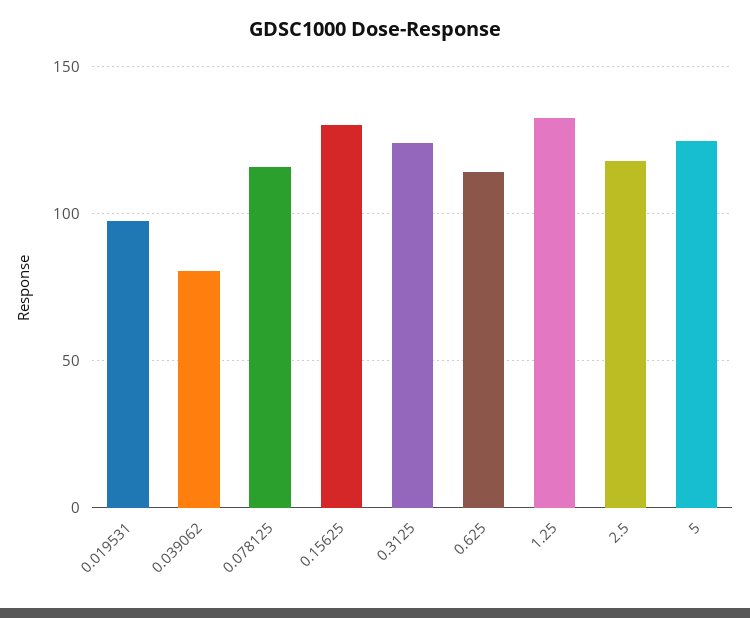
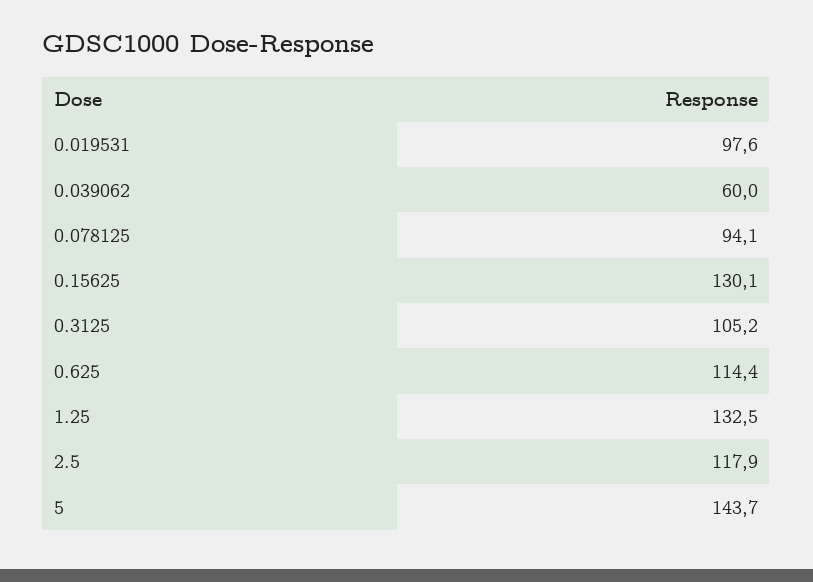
  {
    "0.019531": 97.6,
-   "0.039062": 80,
+   "0.039062": 60,
-   "0.078125": 115,
+   "0.078125": 94.1,
    "0.15625": 130.1,
-   "0.3125": 125,
+   "0.3125": 105.2,
    "0.625": 114.4,
    "1.25": 132.5,
    "2.5": 117.9,
-   "5": 125
+   "5": 143.7
  }

